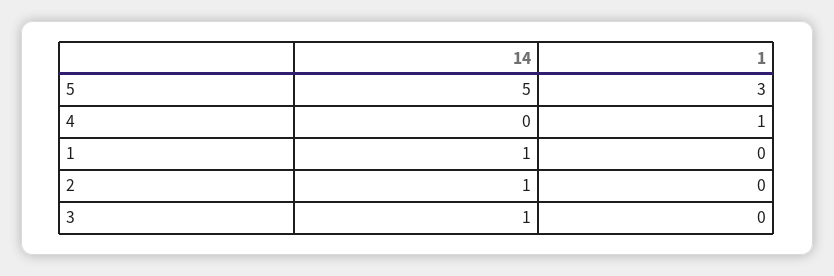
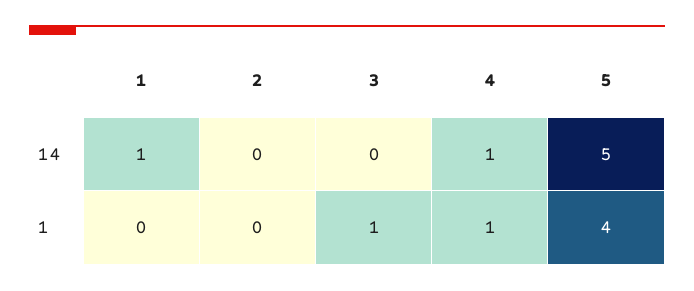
  {
    "14": {
      "5": 5,
-     "4": 0,
+     "4": 1,
      "1": 1,
-     "2": 1,
+     "2": 0,
-     "3": 1
+     "3": 0
    },
    "1": {
-     "5": 3,
+     "5": 4,
      "4": 1,
      "1": 0,
      "2": 0,
-     "3": 0
+     "3": 1
    }
  }

